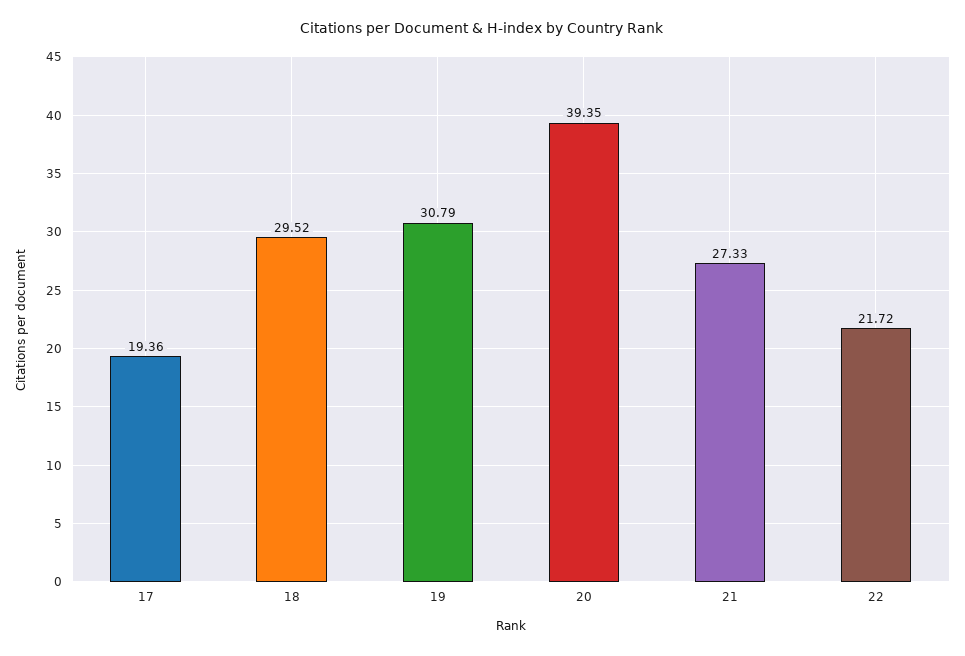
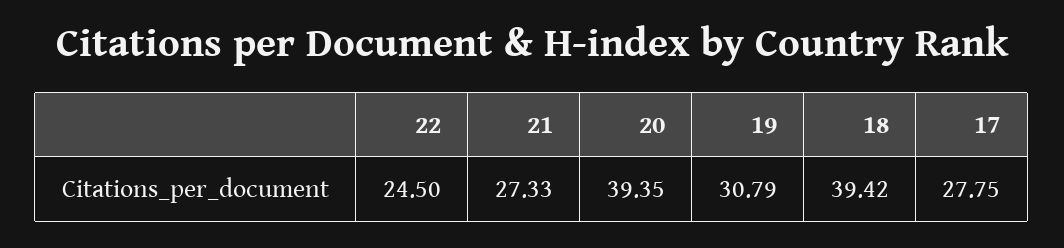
  {
-   "17": 19.36,
+   "17": 27.75,
-   "18": 29.52,
+   "18": 39.42,
    "19": 30.79,
    "20": 39.35,
    "21": 27.33,
-   "22": 21.72
+   "22": 24.5
  }

